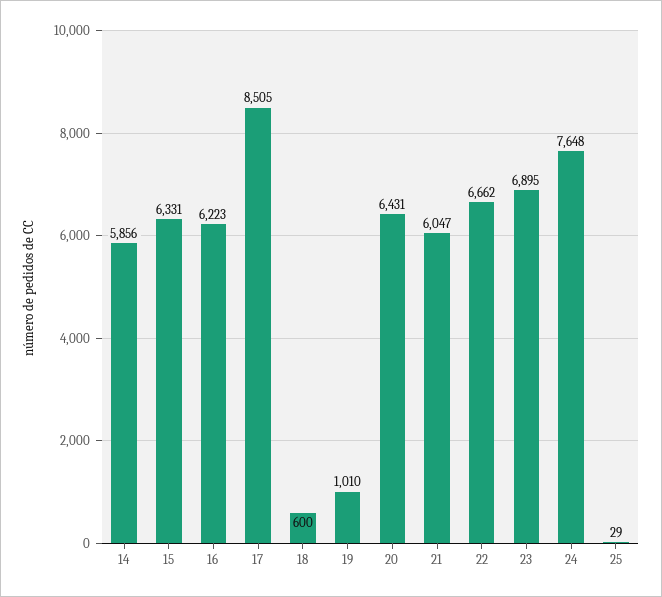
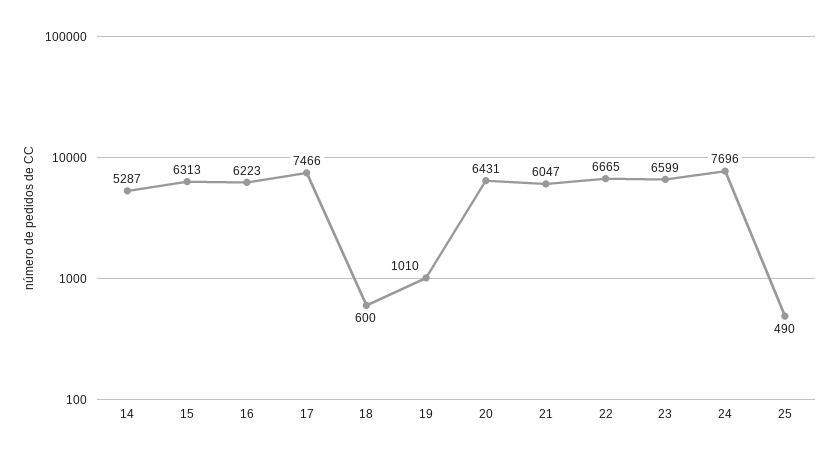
  {
-   "14": 5856,
+   "14": 5287,
-   "15": 6331,
+   "15": 6313,
    "16": 6223,
-   "17": 8505,
+   "17": 7466,
    "18": 600,
    "19": 1010,
    "20": 6431,
    "21": 6047,
-   "22": 6662,
+   "22": 6665,
-   "23": 6895,
+   "23": 6599,
-   "24": 7648,
+   "24": 7696,
-   "25": 29
+   "25": 490
  }

